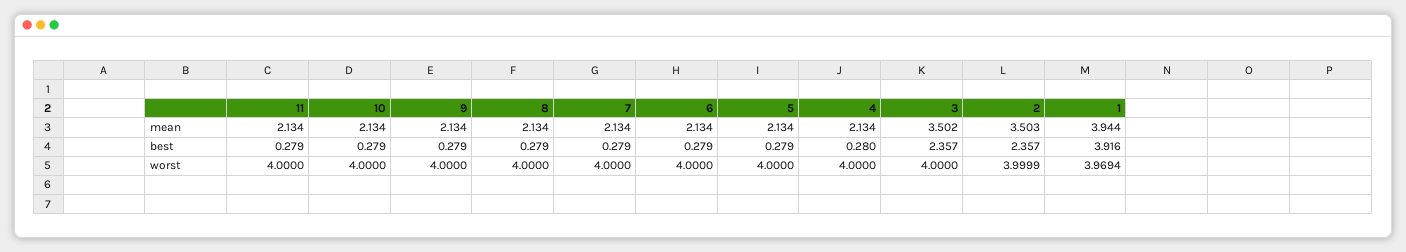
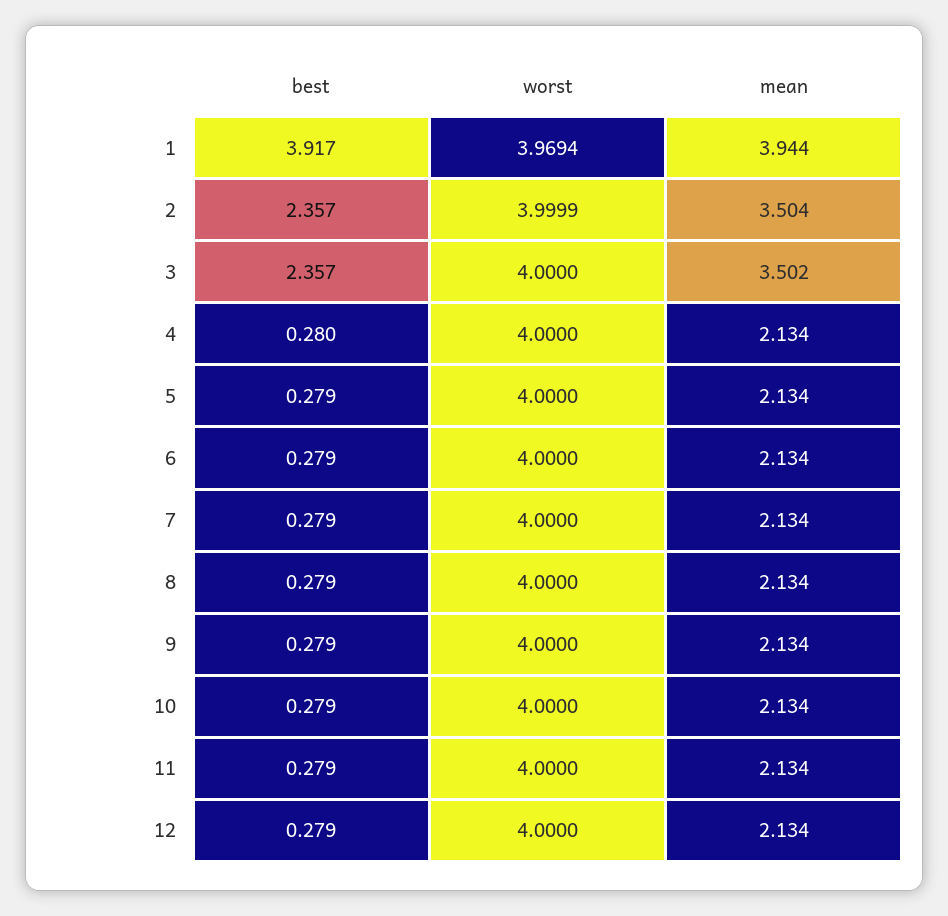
  {
    "11": {
      "mean": 2.134,
      "best": 0.279,
      "worst": 4
    },
    "10": {
      "mean": 2.134,
      "best": 0.279,
      "worst": 4
    },
    "9": {
      "mean": 2.134,
      "best": 0.279,
      "worst": 4
    },
    "8": {
      "mean": 2.134,
      "best": 0.279,
      "worst": 4
    },
    "7": {
      "mean": 2.134,
      "best": 0.279,
      "worst": 4
    },
    "6": {
      "mean": 2.134,
      "best": 0.279,
      "worst": 4
    },
    "5": {
      "mean": 2.134,
      "best": 0.279,
      "worst": 4
    },
    "4": {
      "mean": 2.134,
      "best": 0.28,
      "worst": 4
    },
    "3": {
      "mean": 3.502,
      "best": 2.357,
      "worst": 4
    },
    "2": {
-     "mean": 3.503,
+     "mean": 3.504,
      "best": 2.357,
      "worst": 3.9999
    },
    "1": {
      "mean": 3.944,
-     "best": 3.916,
+     "best": 3.917,
      "worst": 3.9694
-   }
+   },
+   "12": {
+     "best": 0.279,
+     "worst": 4,
+     "mean": 2.134
+   }
  }

